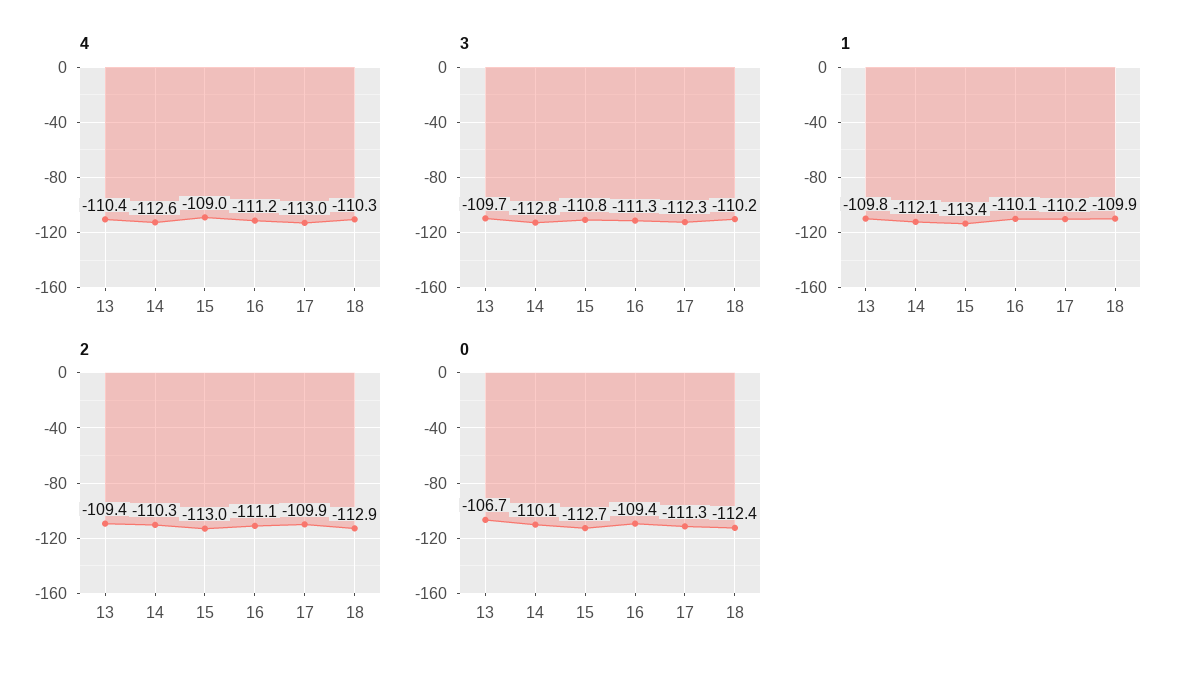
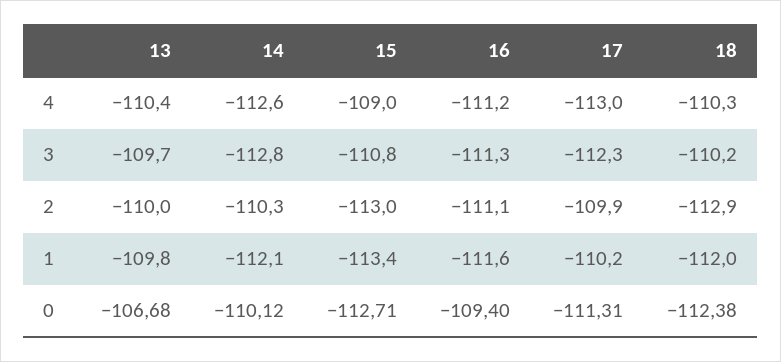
  {
    "4": {
      "13": -110.4,
      "14": -112.6,
      "15": -109,
      "16": -111.2,
      "17": -113,
      "18": -110.3
    },
    "3": {
      "13": -109.7,
      "14": -112.8,
      "15": -110.8,
      "16": -111.3,
      "17": -112.3,
      "18": -110.2
    },
    "1": {
      "13": -109.8,
      "14": -112.1,
      "15": -113.4,
-     "16": -110.1,
+     "16": -111.6,
      "17": -110.2,
-     "18": -109.9
+     "18": -112
    },
    "2": {
-     "13": -109.4,
+     "13": -110,
      "14": -110.3,
      "15": -113,
      "16": -111.1,
      "17": -109.9,
      "18": -112.9
    },
    "0": {
      "13": -106.68,
      "14": -110.12,
      "15": -112.71,
      "16": -109.4,
      "17": -111.31,
      "18": -112.38
    }
  }

